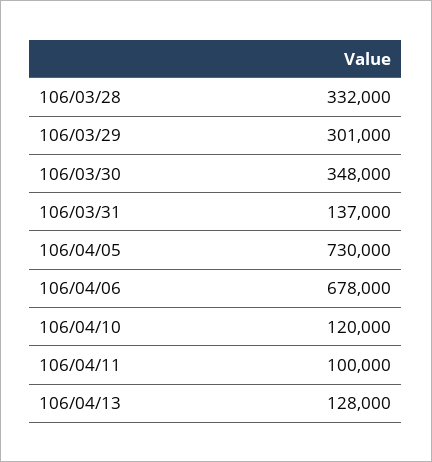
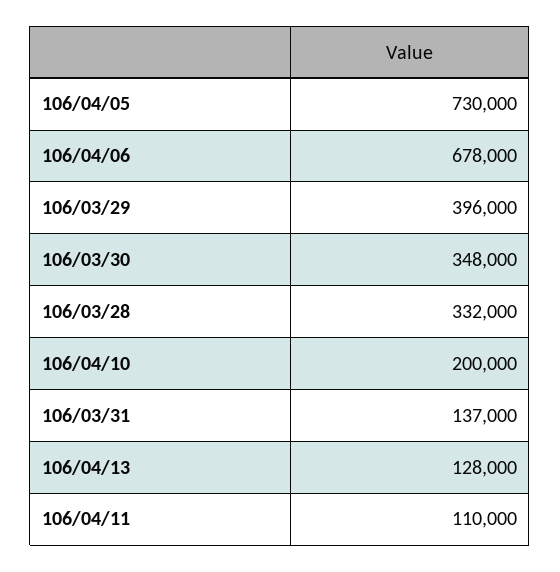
  {
    "106/03/28": 332000,
-   "106/03/29": 301000,
+   "106/03/29": 396000,
    "106/03/30": 348000,
    "106/03/31": 137000,
    "106/04/05": 730000,
    "106/04/06": 678000,
-   "106/04/10": 120000,
+   "106/04/10": 200000,
-   "106/04/11": 100000,
+   "106/04/11": 110000,
    "106/04/13": 128000
  }

